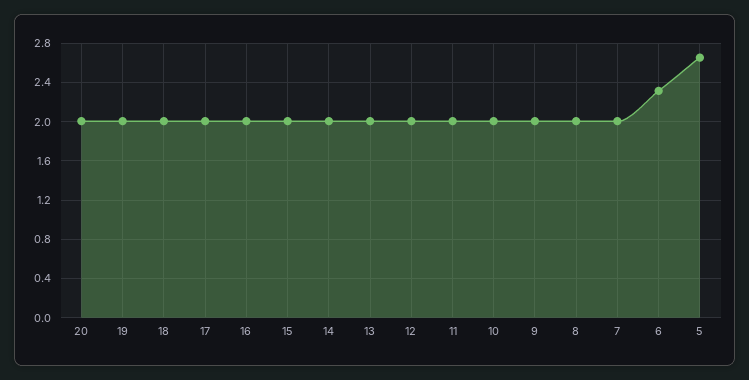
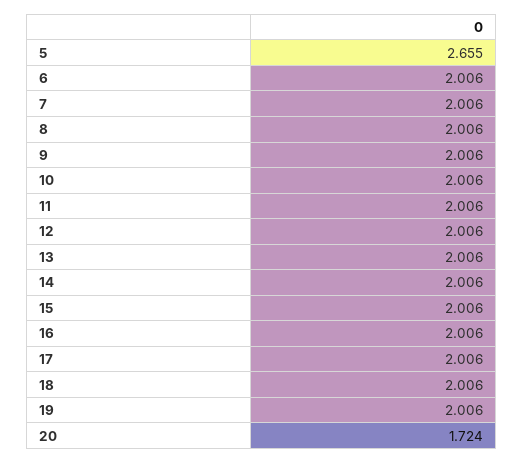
  {
-   "20": 2,
+   "20": 1.724,
    "19": 2.006,
    "18": 2.006,
    "17": 2.006,
    "16": 2.006,
    "15": 2.006,
    "14": 2.006,
    "13": 2.006,
    "12": 2.006,
    "11": 2.006,
    "10": 2.006,
    "9": 2.006,
    "8": 2.006,
    "7": 2.006,
-   "6": 2.3,
+   "6": 2.006,
    "5": 2.655
  }

